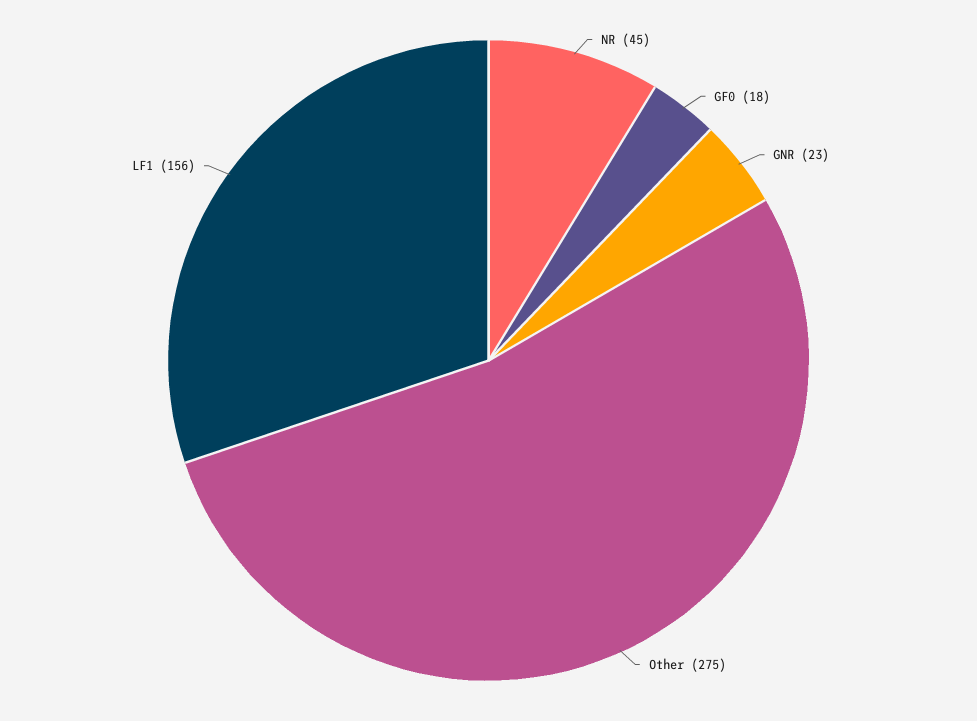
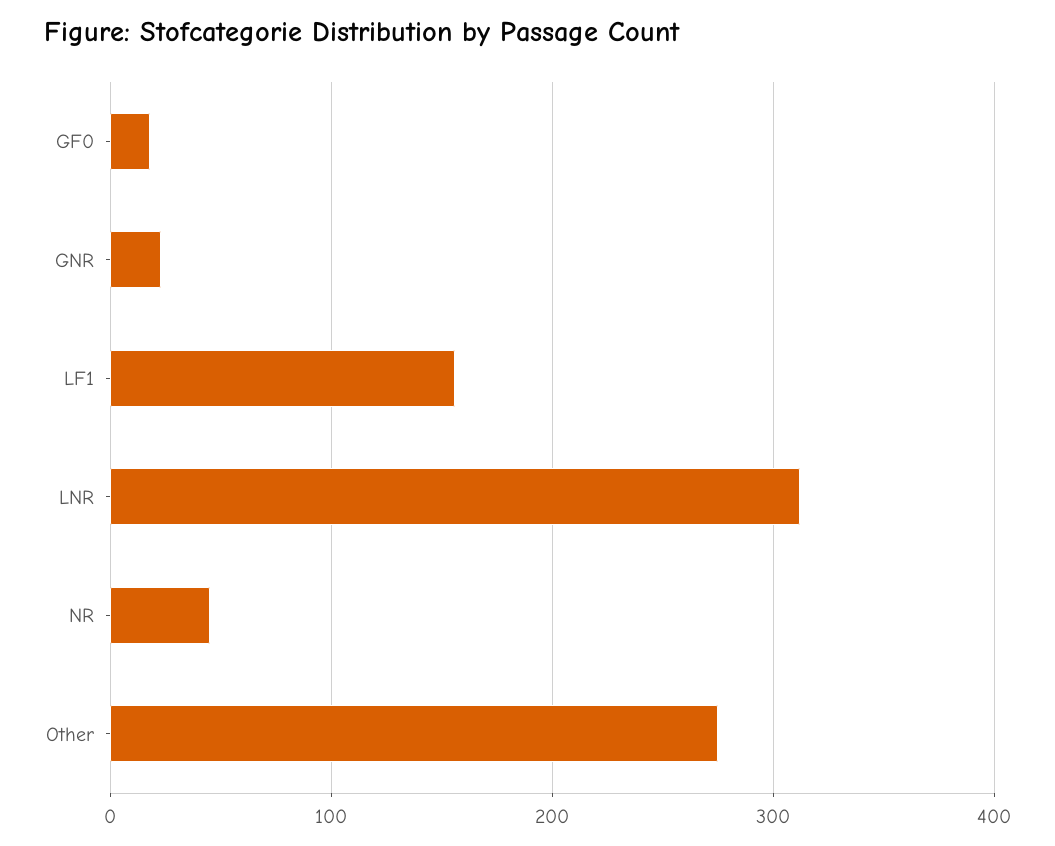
  {
    "NR": 45,
    "GF0": 18,
    "GNR": 23,
    "Other": 275,
-   "LF1": 156
+   "LF1": 156,
+   "LNR": 310
  }

